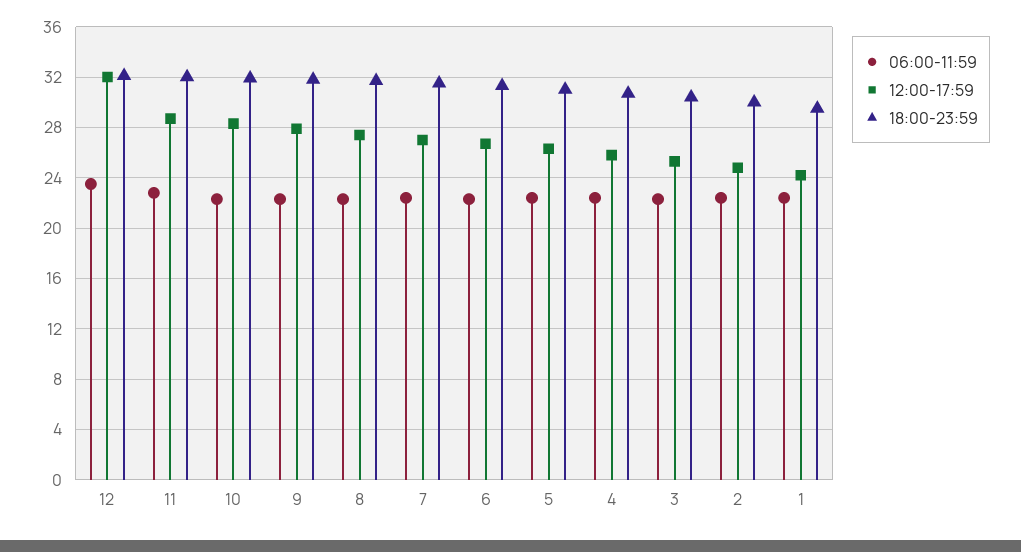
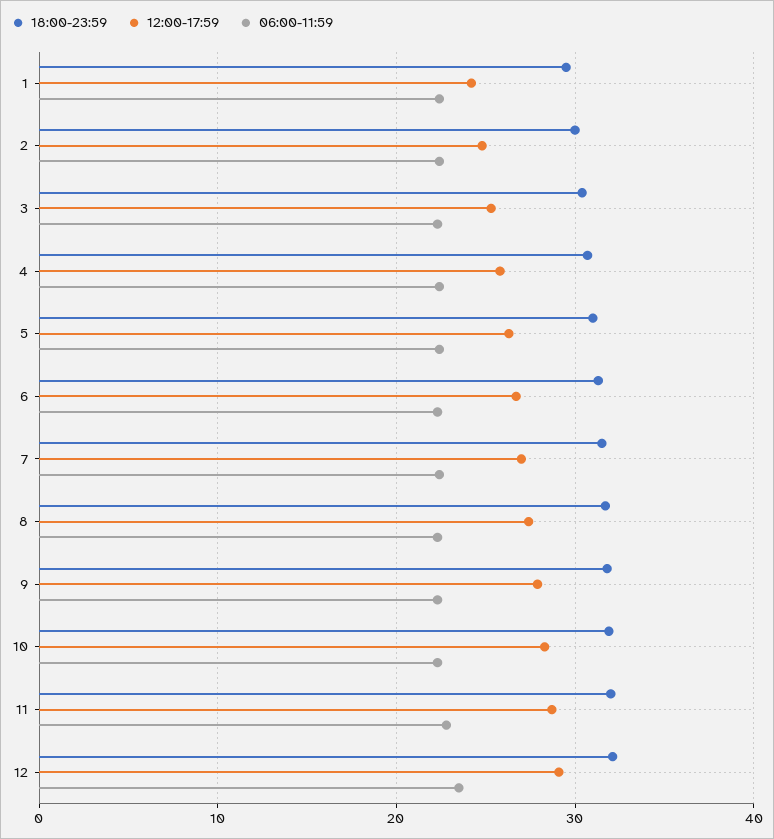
  {
    "06:00-11:59": {
      "12": 23.5,
      "11": 23,
      "10": 22.5,
      "9": 22.5,
      "8": 22.5,
      "7": 22.5,
      "6": 22.5,
      "5": 22.5,
      "4": 22.5,
      "3": 22.5,
      "2": 22.5,
      "1": 22.5
    },
    "12:00-17:59": {
-     "12": 32,
+     "12": 29,
      "11": 28.5,
      "10": 28.5,
      "9": 28,
      "8": 27.5,
      "7": 27,
      "6": 26.5,
      "5": 26.5,
      "4": 26,
      "3": 25.5,
      "2": 25,
      "1": 24
    },
    "18:00-23:59": {
      "12": 32,
      "11": 32,
      "10": 32,
      "9": 32,
      "8": 31.5,
      "7": 31.5,
      "6": 31.5,
      "5": 31,
      "4": 30.5,
      "3": 30.5,
      "2": 30,
      "1": 29.5
    }
  }

